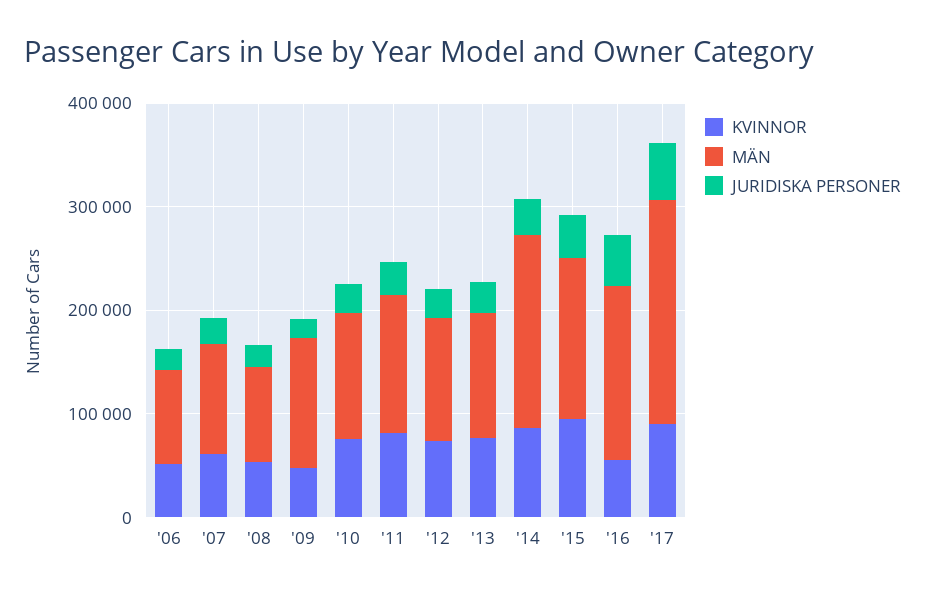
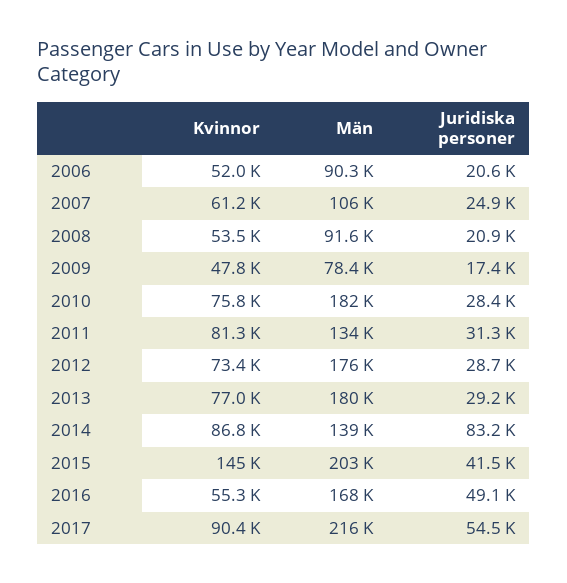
  {
    "KVINNOR": {
      "'06": 52000,
      "'07": 61200,
      "'08": 53500,
      "'09": 47800,
      "'10": 75800,
      "'11": 81300,
      "'12": 73400,
      "'13": 77000,
      "'14": 86800,
-     "'15": 100000,
+     "'15": 145000,
      "'16": 55300,
      "'17": 90400
    },
    "MÄN": {
      "'06": 90300,
      "'07": 106000,
      "'08": 91600,
-     "'09": 120000,
+     "'09": 78400,
-     "'10": 120000,
+     "'10": 182000,
      "'11": 134000,
-     "'12": 120000,
+     "'12": 176000,
-     "'13": 120000,
+     "'13": 180000,
-     "'14": 180000,
+     "'14": 139000,
-     "'15": 160000,
+     "'15": 203000,
      "'16": 168000,
      "'17": 216000
    },
    "JURIDISKA PERSONER": {
      "'06": 20600,
      "'07": 24900,
      "'08": 20900,
      "'09": 17400,
      "'10": 28400,
      "'11": 31300,
      "'12": 28700,
      "'13": 29200,
-     "'14": 40000,
+     "'14": 83200,
      "'15": 41500,
      "'16": 49100,
      "'17": 54500
    }
  }

